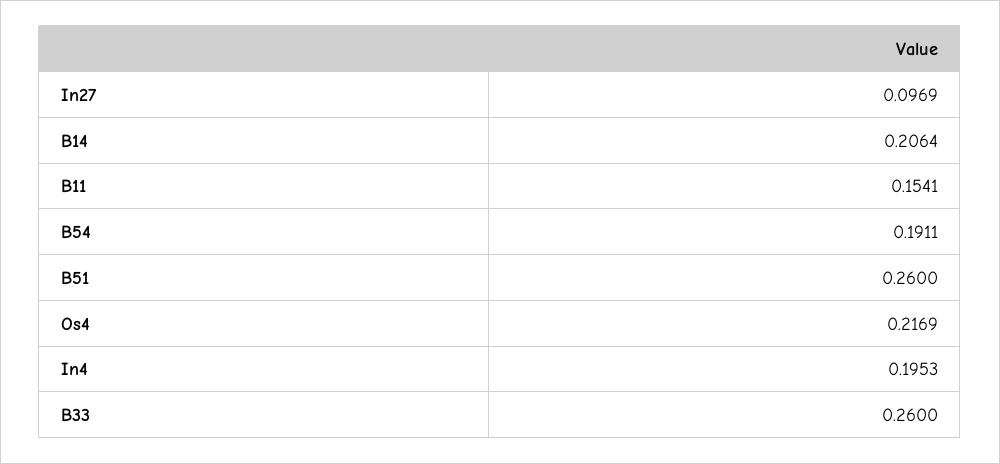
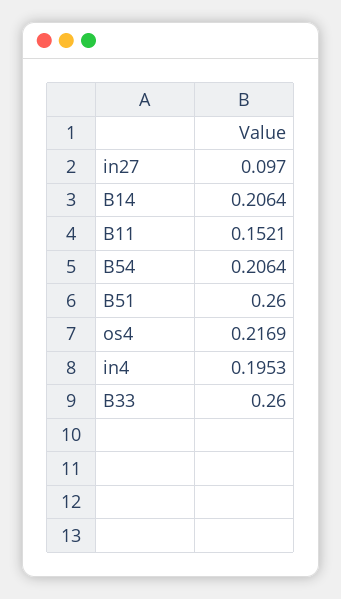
  {
-   "In27": 0.0969,
+   "In27": 0.097,
    "B14": 0.2064,
-   "B11": 0.1541,
+   "B11": 0.1521,
-   "B54": 0.1911,
+   "B54": 0.2064,
    "B51": 0.26,
    "Os4": 0.2169,
    "In4": 0.1953,
    "B33": 0.26
  }

